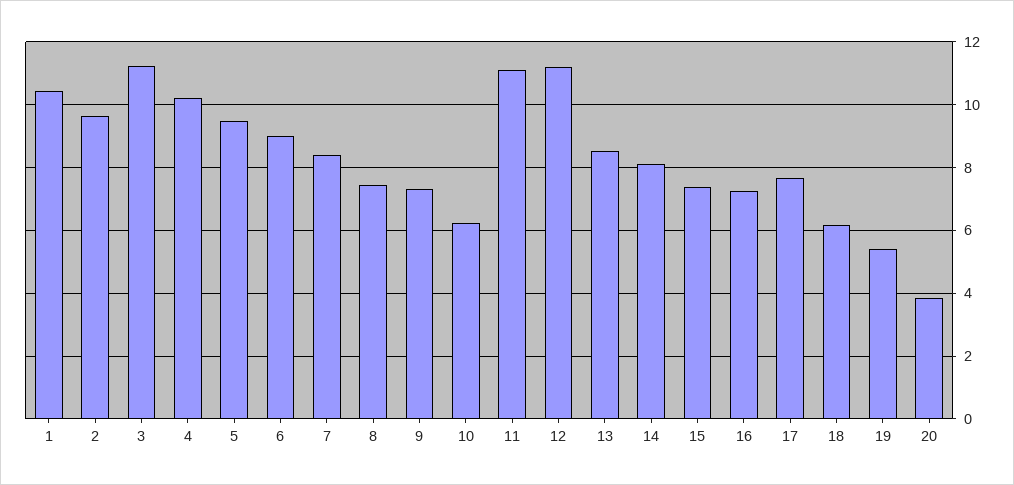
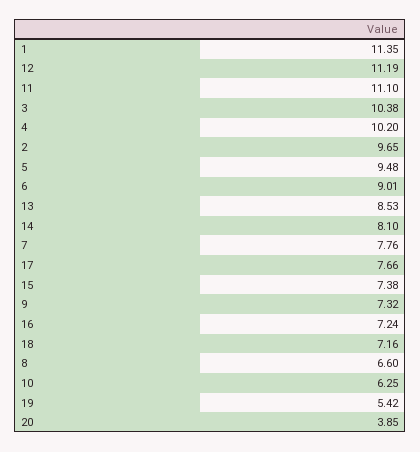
  {
-   "1": 10.4,
+   "1": 11.35,
    "2": 9.65,
-   "3": 11.2,
+   "3": 10.38,
    "4": 10.2,
    "5": 9.48,
    "6": 9.01,
-   "7": 8.4,
+   "7": 7.76,
-   "8": 7.4,
+   "8": 6.6,
    "9": 7.32,
    "10": 6.25,
    "11": 11.1,
    "12": 11.19,
    "13": 8.53,
    "14": 8.1,
    "15": 7.38,
    "16": 7.24,
    "17": 7.66,
-   "18": 6.2,
+   "18": 7.16,
    "19": 5.42,
    "20": 3.85
  }

